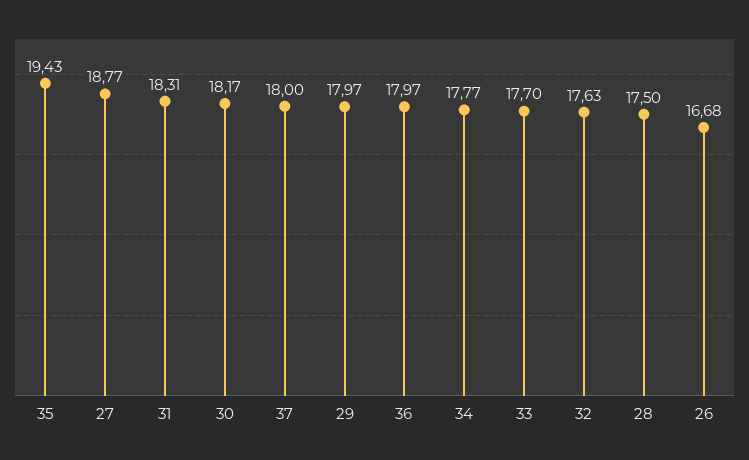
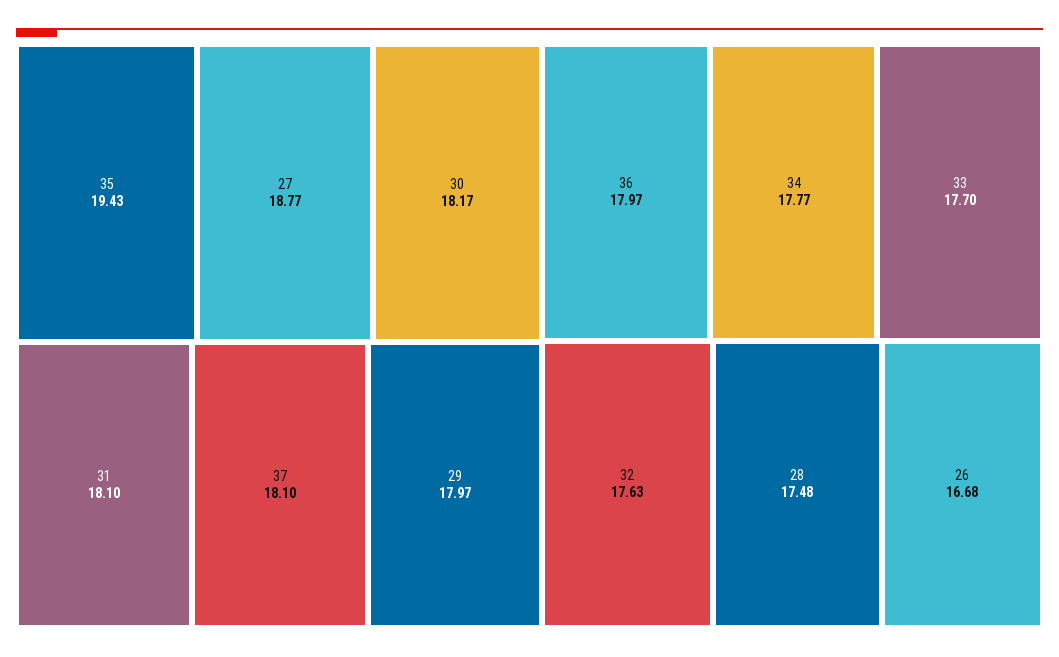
  {
    "35": 19.43,
    "27": 18.77,
-   "31": 18.31,
+   "31": 18.1,
    "30": 18.17,
-   "37": 18,
+   "37": 18.1,
    "29": 17.97,
    "36": 17.97,
    "34": 17.77,
    "33": 17.7,
    "32": 17.63,
-   "28": 17.5,
+   "28": 17.48,
    "26": 16.68
  }

